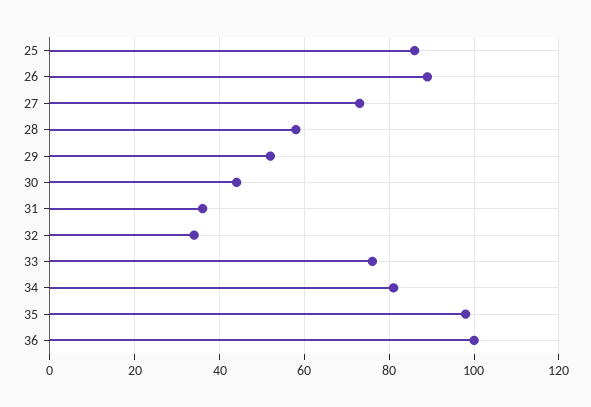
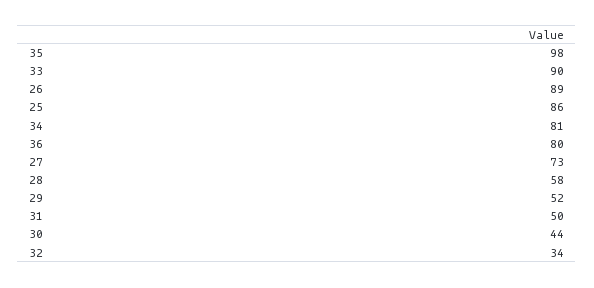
  {
    "25": 86,
    "26": 89,
    "27": 73,
    "28": 58,
    "29": 52,
    "30": 44,
-   "31": 35,
+   "31": 50,
    "32": 34,
-   "33": 75,
+   "33": 90,
    "34": 81,
    "35": 98,
-   "36": 100
+   "36": 80
  }

